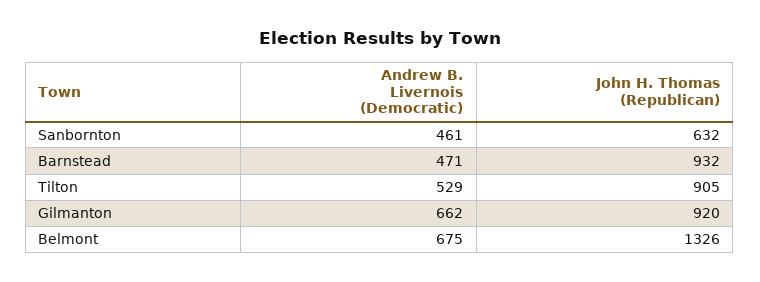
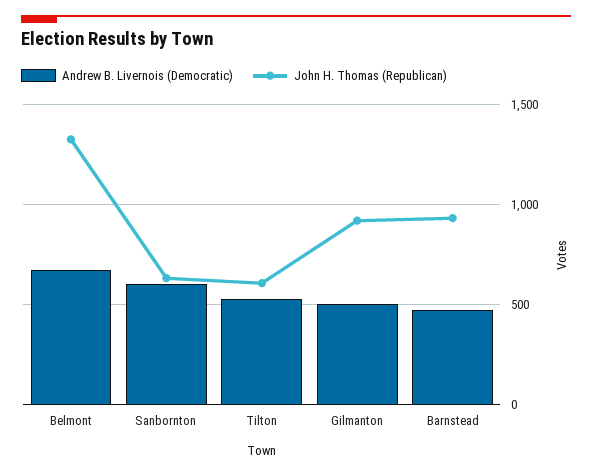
  {
    "Andrew B. Livernois (Democratic)": {
-     "Sanbornton": 461,
+     "Sanbornton": 600,
      "Barnstead": 471,
      "Tilton": 529,
-     "Gilmanton": 662,
+     "Gilmanton": 500,
      "Belmont": 675
    },
    "John H. Thomas (Republican)": {
      "Sanbornton": 632,
      "Barnstead": 932,
-     "Tilton": 905,
+     "Tilton": 600,
      "Gilmanton": 920,
      "Belmont": 1326
    }
  }

